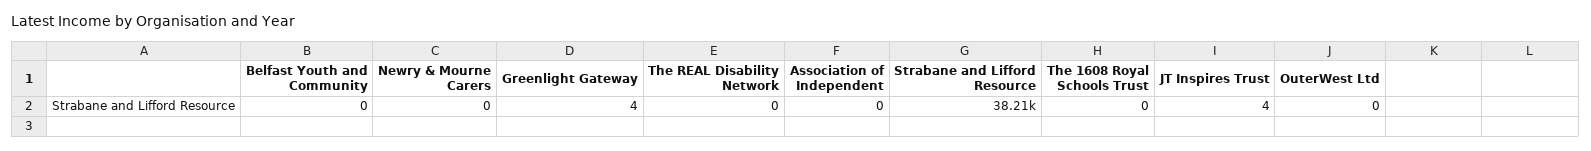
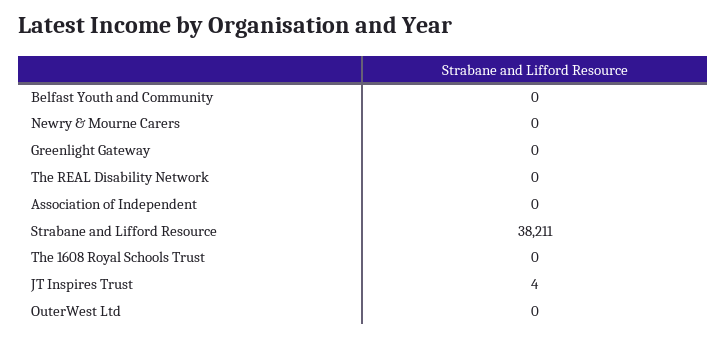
  {
    "Belfast Youth and Community": 0,
    "Newry & Mourne Carers": 0,
-   "Greenlight Gateway": 4,
+   "Greenlight Gateway": 0,
    "The REAL Disability Network": 0,
    "Association of Independent": 0,
    "Strabane and Lifford Resource": 38211,
    "The 1608 Royal Schools Trust": 0,
    "JT Inspires Trust": 4,
    "OuterWest Ltd": 0
  }

